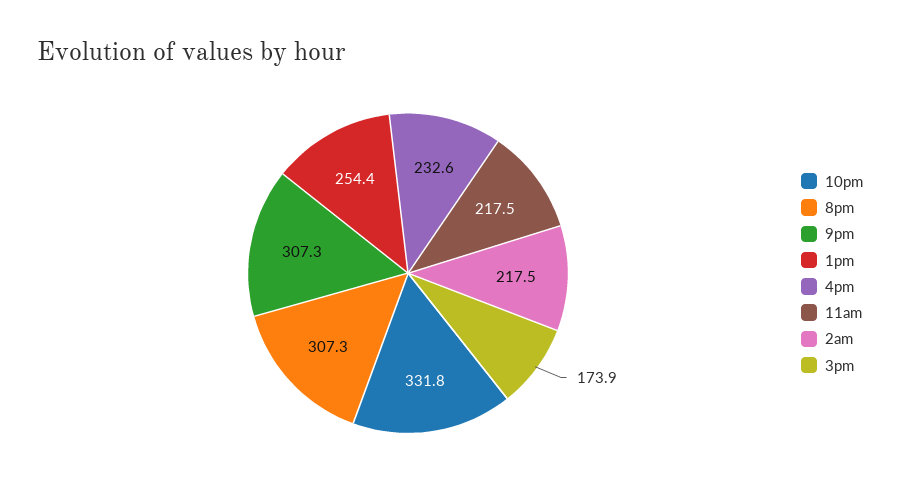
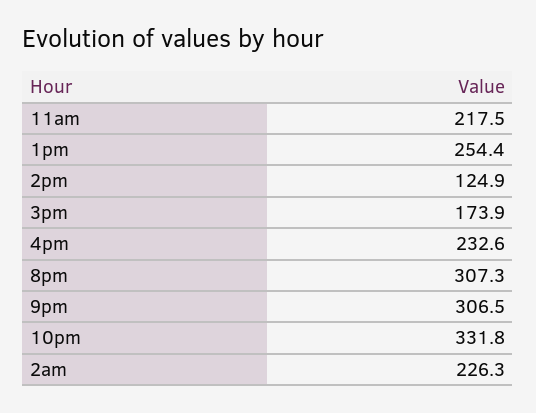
  {
    "10pm": 331.8,
    "8pm": 307.3,
-   "9pm": 307.3,
+   "9pm": 306.5,
    "1pm": 254.4,
    "4pm": 232.6,
    "11am": 217.5,
-   "2am": 217.5,
+   "2am": 226.3,
-   "3pm": 173.9
+   "3pm": 173.9,
+   "2pm": 124.9
  }

